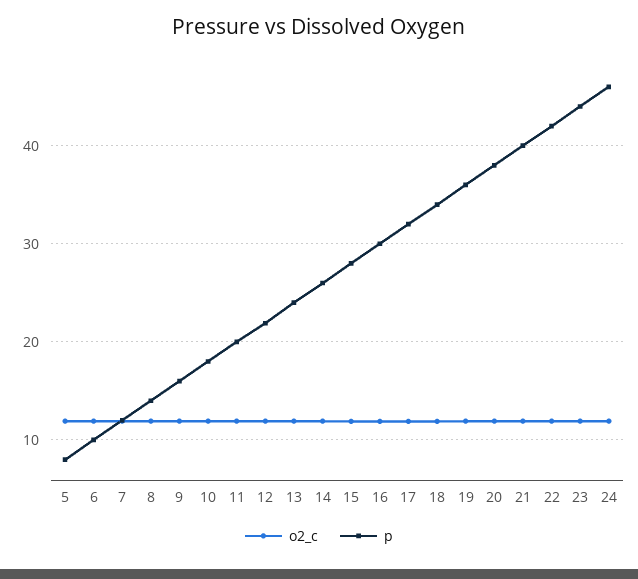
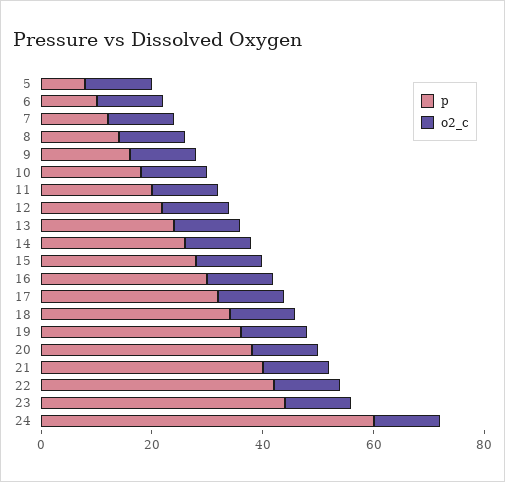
  {
    "o2_c": {
      "5": 12,
      "6": 12,
      "7": 12,
      "8": 12,
      "9": 12,
      "10": 12,
      "11": 12,
      "12": 12,
      "13": 12,
      "14": 12,
      "15": 12,
      "16": 12,
      "17": 12,
      "18": 12,
      "19": 12,
      "20": 12,
      "21": 12,
      "22": 12,
      "23": 12,
      "24": 12
    },
    "p": {
      "5": 8,
      "6": 10,
      "7": 12,
      "8": 14,
      "9": 16,
      "10": 18,
      "11": 20,
      "12": 22,
      "13": 24,
      "14": 26,
      "15": 28,
      "16": 30,
      "17": 32,
      "18": 34,
      "19": 36,
      "20": 38,
      "21": 40,
      "22": 42,
      "23": 44,
-     "24": 46
+     "24": 60
    }
  }

